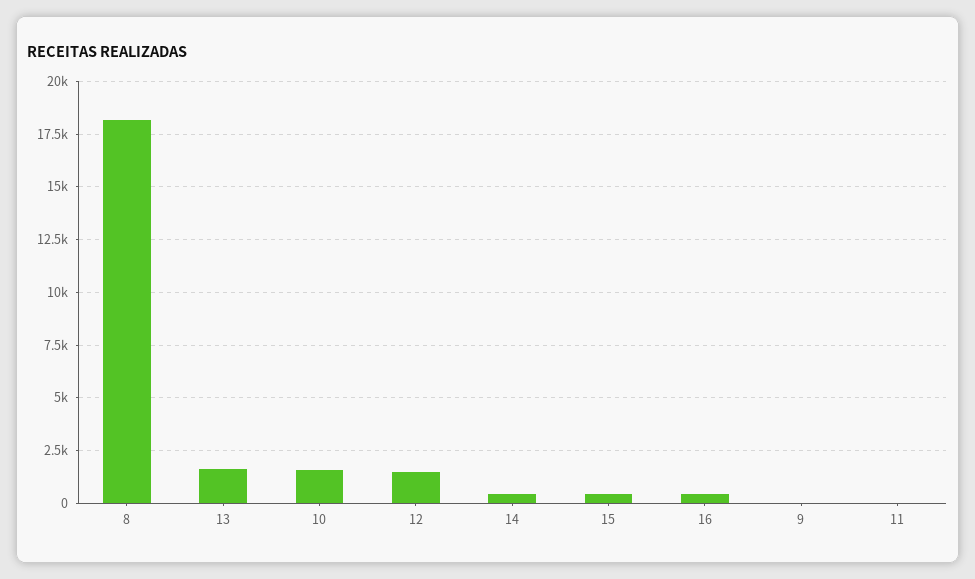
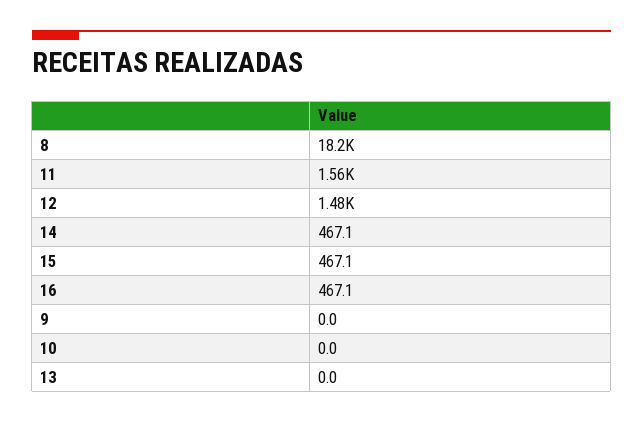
  {
    "8": 18200,
-   "13": 1500,
+   "13": 0,
-   "10": 1500,
+   "10": 0,
    "12": 1480,
    "14": 467.1,
    "15": 467.1,
    "16": 467.1,
    "9": 0,
-   "11": 0
+   "11": 1560
  }

